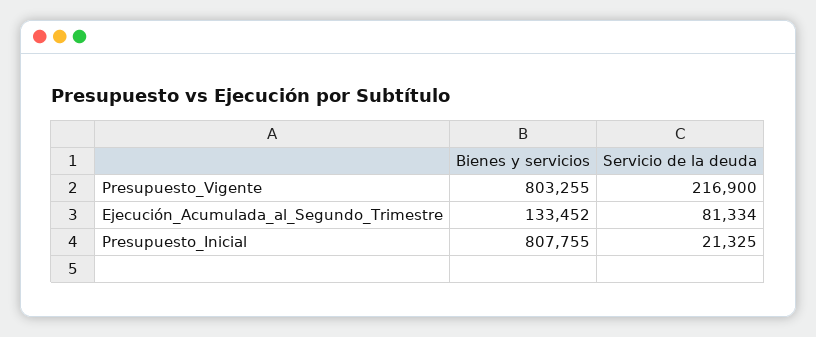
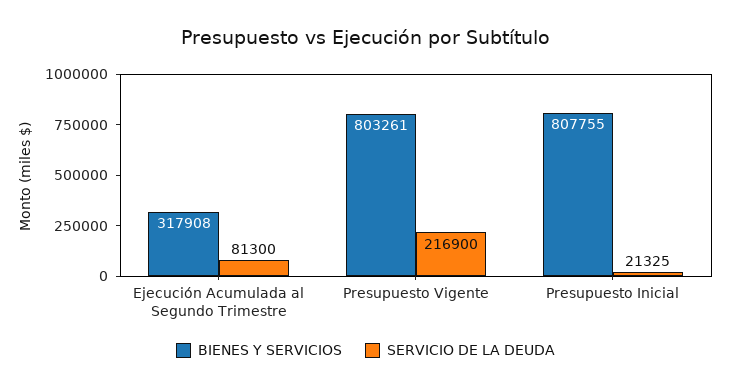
  {
    "Bienes y servicios": {
-     "Presupuesto_Vigente": 803255,
+     "Presupuesto_Vigente": 803261,
-     "Ejecución_Acumulada_al_Segundo_Trimestre": 133452,
+     "Ejecución_Acumulada_al_Segundo_Trimestre": 317908,
      "Presupuesto_Inicial": 807755
    },
    "Servicio de la deuda": {
      "Presupuesto_Vigente": 216900,
-     "Ejecución_Acumulada_al_Segundo_Trimestre": 81334,
+     "Ejecución_Acumulada_al_Segundo_Trimestre": 81300,
      "Presupuesto_Inicial": 21325
    }
  }

